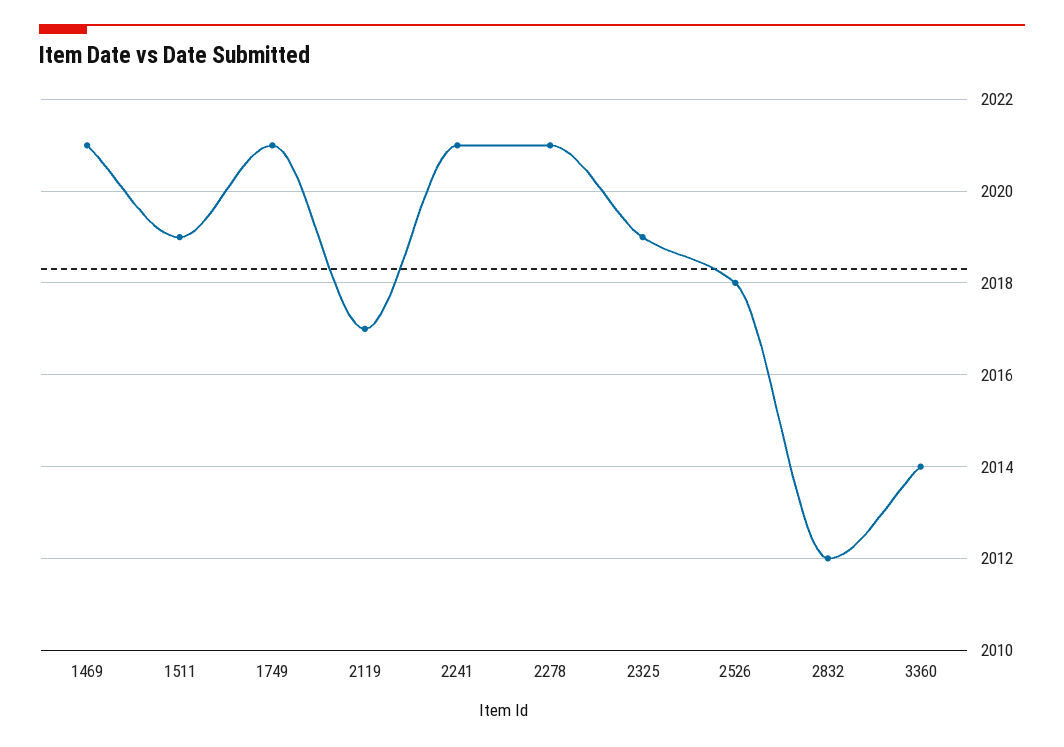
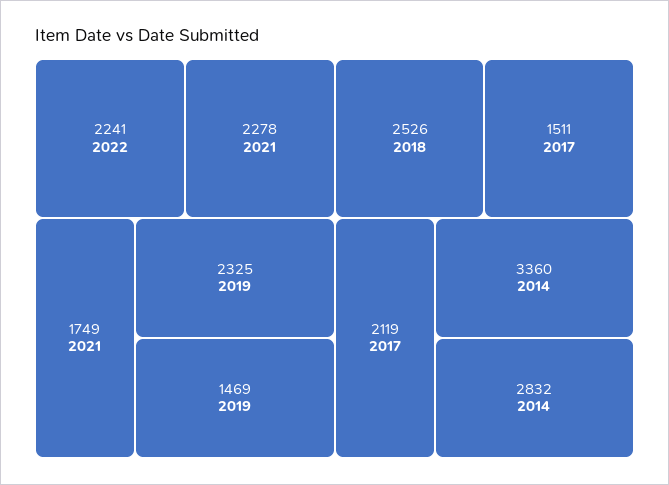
  {
-   "1469": 2021,
+   "1469": 2019,
-   "1511": 2019,
+   "1511": 2017,
    "1749": 2021,
    "2119": 2017,
-   "2241": 2021,
+   "2241": 2022,
    "2278": 2021,
    "2325": 2019,
    "2526": 2018,
-   "2832": 2012,
+   "2832": 2014,
    "3360": 2014
  }

